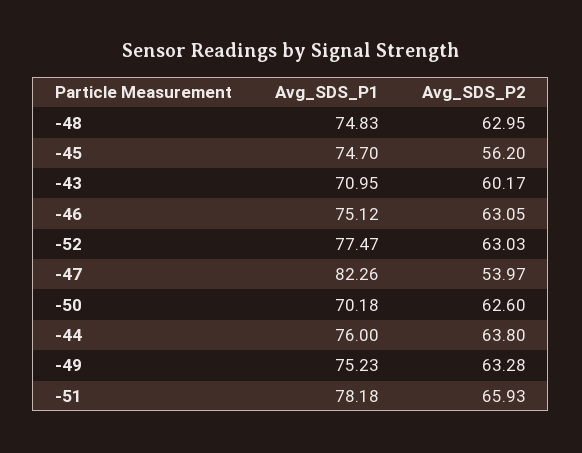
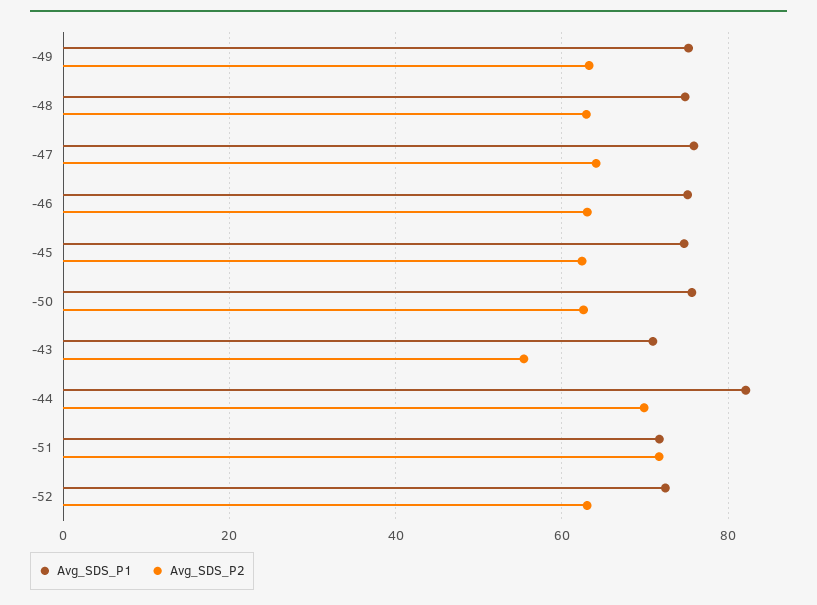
  {
    "Avg_SDS_P1": {
      "-48": 74.83,
      "-45": 74.7,
      "-43": 70.95,
      "-46": 75.12,
-     "-52": 77.47,
+     "-52": 72,
-     "-47": 82.26,
+     "-47": 76,
-     "-50": 70.18,
+     "-50": 76,
-     "-44": 76,
+     "-44": 82,
      "-49": 75.23,
-     "-51": 78.18
+     "-51": 72
    },
    "Avg_SDS_P2": {
      "-48": 62.95,
-     "-45": 56.2,
+     "-45": 62,
-     "-43": 60.17,
+     "-43": 56,
      "-46": 63.05,
      "-52": 63.03,
-     "-47": 53.97,
+     "-47": 64,
      "-50": 62.6,
-     "-44": 63.8,
+     "-44": 70,
      "-49": 63.28,
-     "-51": 65.93
+     "-51": 72
    }
  }

